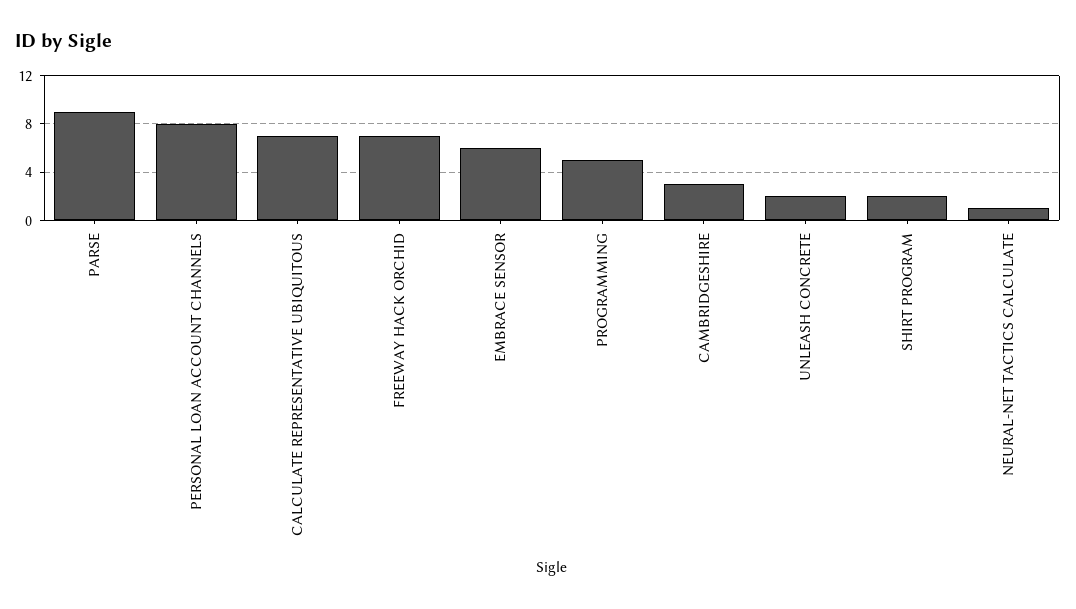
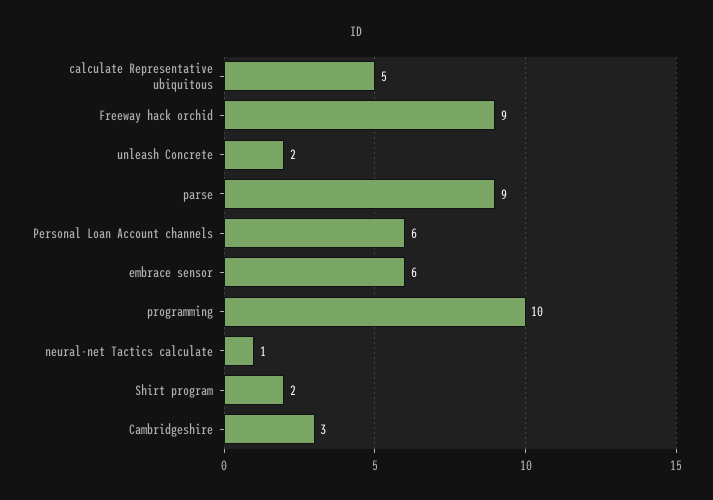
  {
    "PARSE": 9,
-   "PERSONAL LOAN ACCOUNT CHANNELS": 8,
+   "PERSONAL LOAN ACCOUNT CHANNELS": 6,
-   "CALCULATE REPRESENTATIVE UBIQUITOUS": 7,
+   "CALCULATE REPRESENTATIVE UBIQUITOUS": 5,
-   "FREEWAY HACK ORCHID": 7,
+   "FREEWAY HACK ORCHID": 9,
    "EMBRACE SENSOR": 6,
-   "PROGRAMMING": 5,
+   "PROGRAMMING": 10,
    "CAMBRIDGESHIRE": 3,
    "UNLEASH CONCRETE": 2,
    "SHIRT PROGRAM": 2,
    "NEURAL-NET TACTICS CALCULATE": 1
  }

